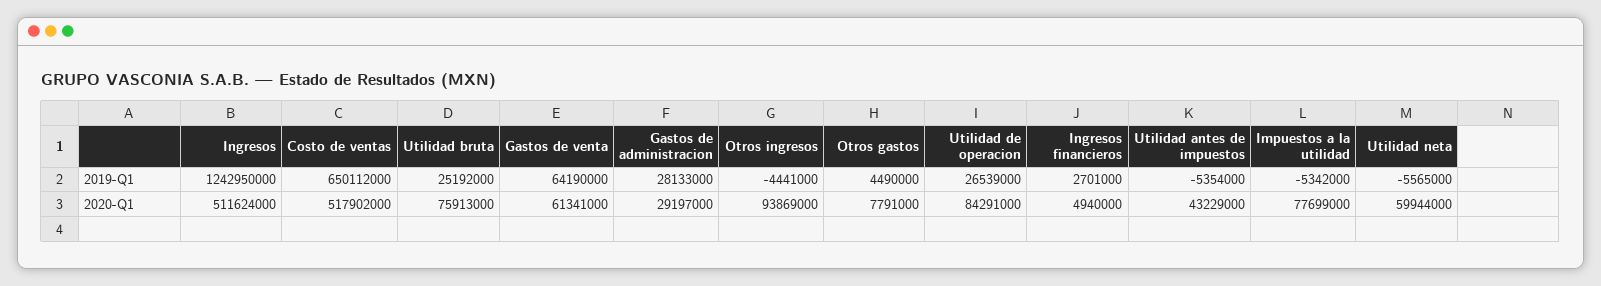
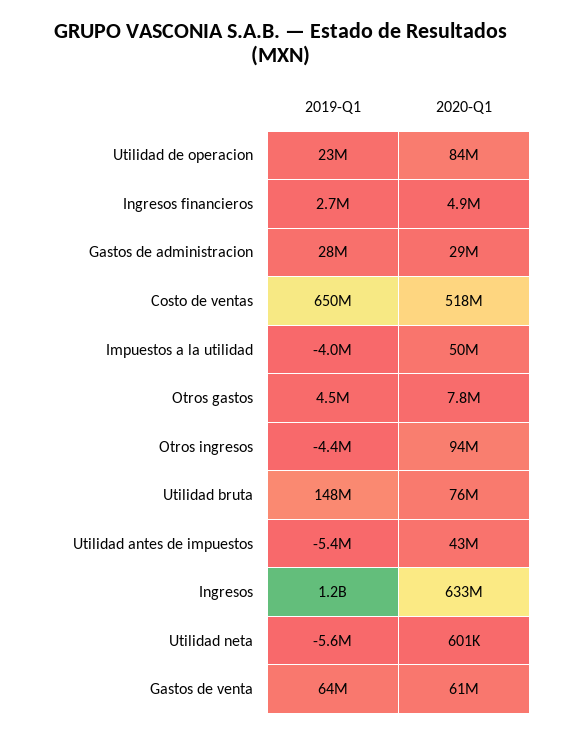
  {
    "Ingresos": {
      "2019-Q1": 1242950000,
-     "2020-Q1": 511624000
+     "2020-Q1": 633000000
    },
    "Costo de ventas": {
      "2019-Q1": 650112000,
      "2020-Q1": 517902000
    },
    "Utilidad bruta": {
-     "2019-Q1": 25192000,
+     "2019-Q1": 148000000,
      "2020-Q1": 75913000
    },
    "Gastos de venta": {
      "2019-Q1": 64190000,
      "2020-Q1": 61341000
    },
    "Gastos de administracion": {
      "2019-Q1": 28133000,
      "2020-Q1": 29197000
    },
    "Otros ingresos": {
      "2019-Q1": -4441000,
      "2020-Q1": 93869000
    },
    "Otros gastos": {
      "2019-Q1": 4490000,
      "2020-Q1": 7791000
    },
    "Utilidad de operacion": {
-     "2019-Q1": 26539000,
+     "2019-Q1": 23000000,
      "2020-Q1": 84291000
    },
    "Ingresos financieros": {
      "2019-Q1": 2701000,
      "2020-Q1": 4940000
    },
    "Utilidad antes de impuestos": {
      "2019-Q1": -5354000,
      "2020-Q1": 43229000
    },
    "Impuestos a la utilidad": {
-     "2019-Q1": -5342000,
+     "2019-Q1": -4000000,
-     "2020-Q1": 77699000
+     "2020-Q1": 50000000
    },
    "Utilidad neta": {
      "2019-Q1": -5565000,
-     "2020-Q1": 59944000
+     "2020-Q1": 601000
    }
  }

